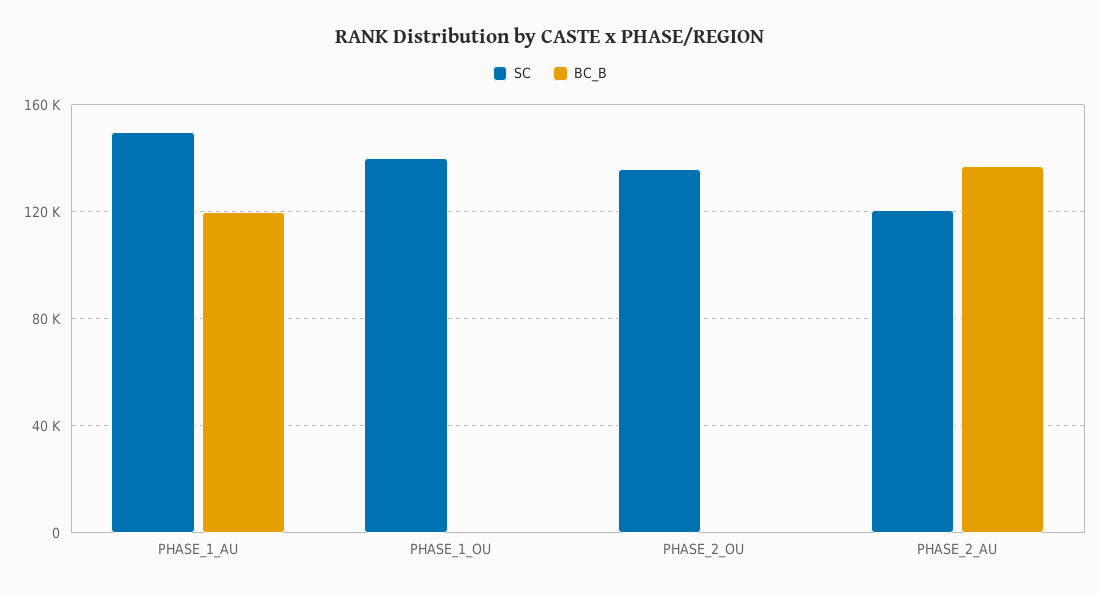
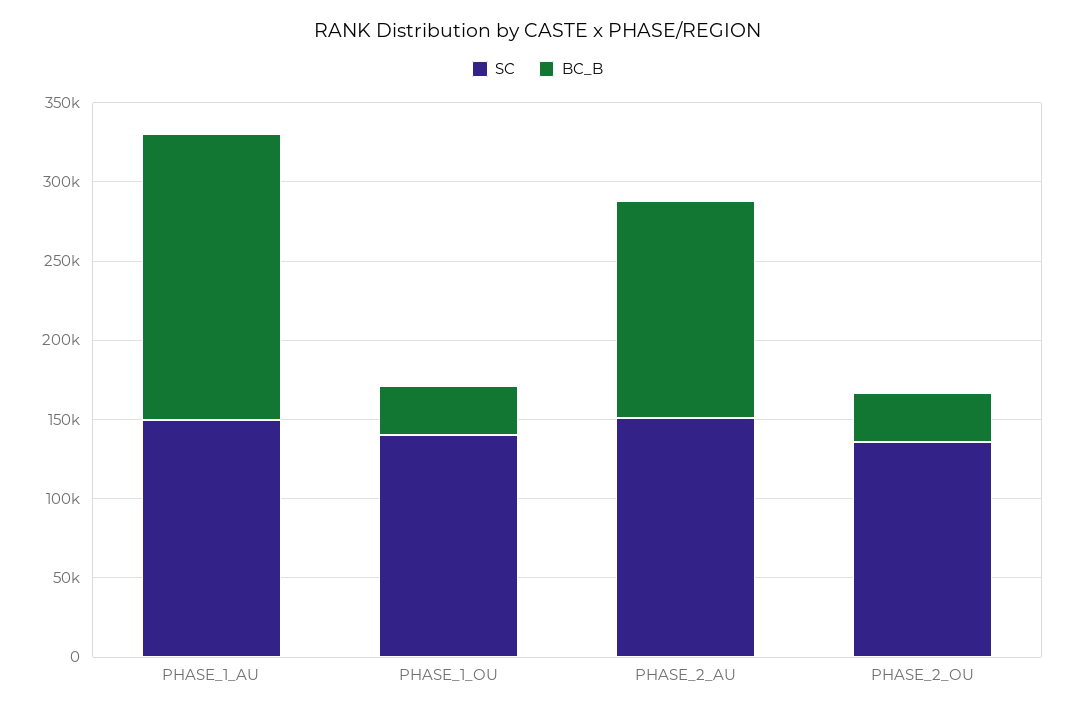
  {
    "SC": {
      "PHASE_1_AU": 150000,
      "PHASE_1_OU": 140000,
      "PHASE_2_OU": 135000,
-     "PHASE_2_AU": 120000
+     "PHASE_2_AU": 150000
    },
    "BC_B": {
-     "PHASE_1_AU": 120000,
+     "PHASE_1_AU": 180000,
-     "PHASE_1_OU": 0,
+     "PHASE_1_OU": 30000,
-     "PHASE_2_OU": 0,
+     "PHASE_2_OU": 30000,
      "PHASE_2_AU": 135000
    }
  }

